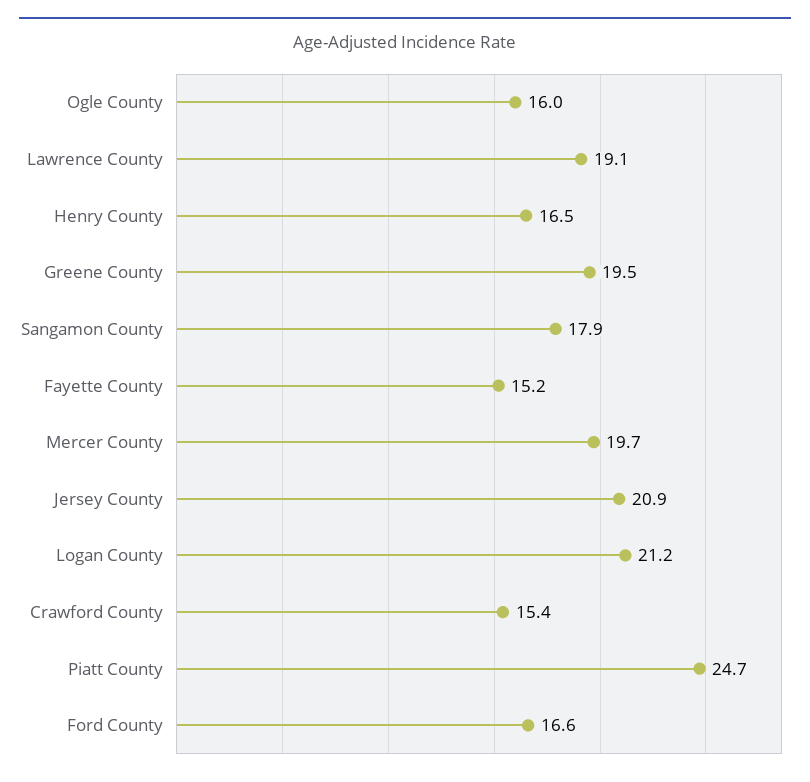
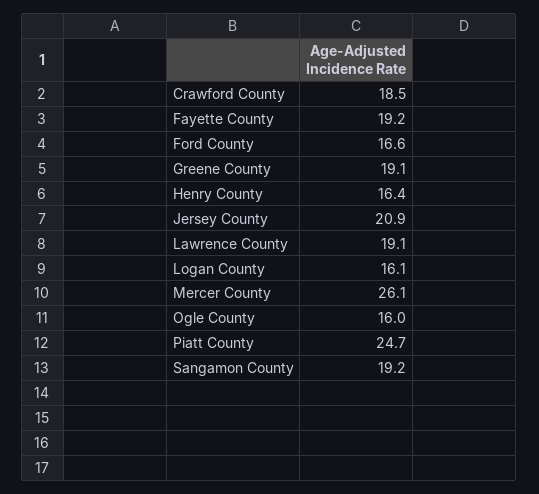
  {
    "Ogle County": 16,
    "Lawrence County": 19.1,
-   "Henry County": 16.5,
+   "Henry County": 16.4,
-   "Greene County": 19.5,
+   "Greene County": 19.1,
-   "Sangamon County": 17.9,
+   "Sangamon County": 19.2,
-   "Fayette County": 15.2,
+   "Fayette County": 19.2,
-   "Mercer County": 19.7,
+   "Mercer County": 26.1,
    "Jersey County": 20.9,
-   "Logan County": 21.2,
+   "Logan County": 16.1,
-   "Crawford County": 15.4,
+   "Crawford County": 18.5,
    "Piatt County": 24.7,
    "Ford County": 16.6
  }

